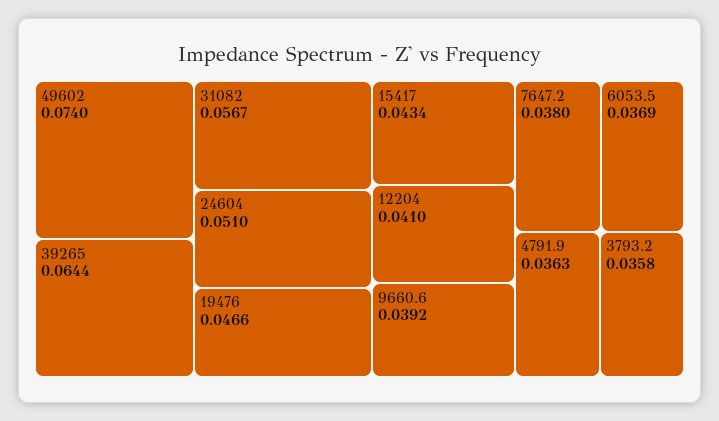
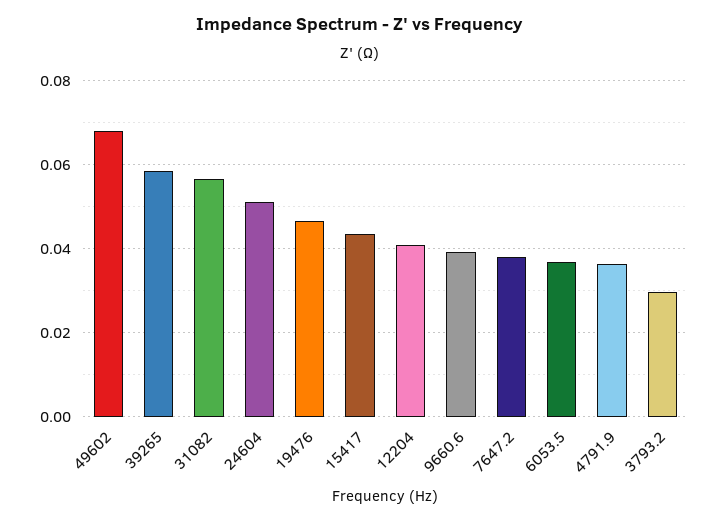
  {
-   "49602": 0.074,
+   "49602": 0.068,
-   "39265": 0.0644,
+   "39265": 0.058,
    "31082": 0.0567,
    "24604": 0.051,
    "19476": 0.0466,
    "15417": 0.0434,
    "12204": 0.041,
    "9660.6": 0.0392,
    "7647.2": 0.038,
    "6053.5": 0.0369,
    "4791.9": 0.0363,
-   "3793.2": 0.0358
+   "3793.2": 0.03
  }

